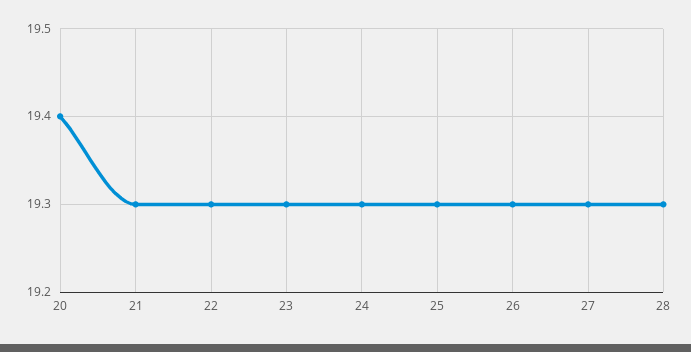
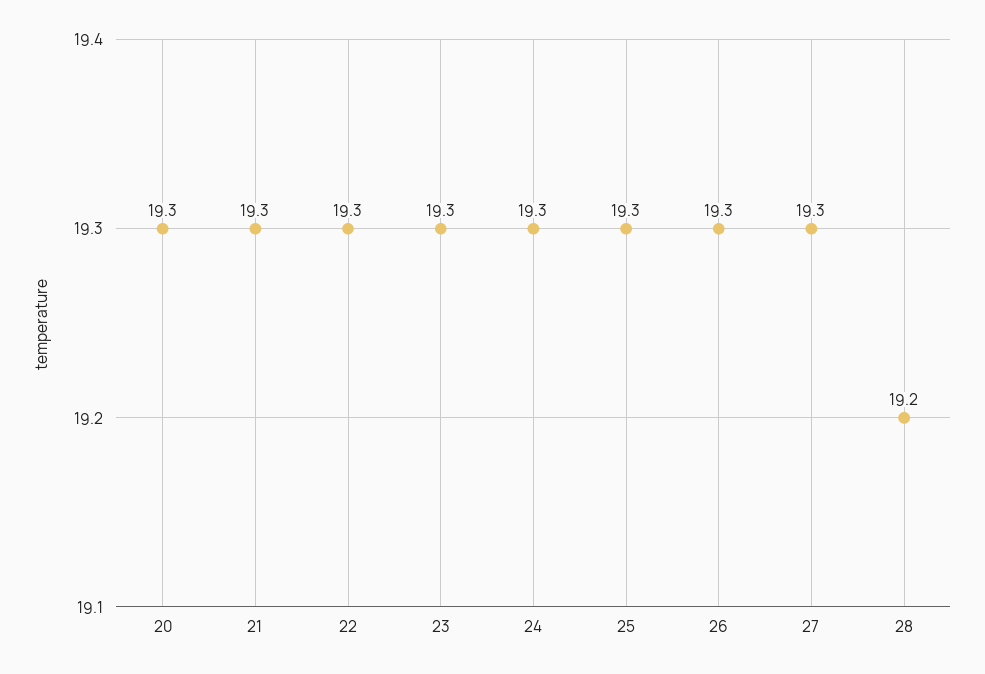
  {
-   "20": 19.4,
+   "20": 19.3,
    "21": 19.3,
    "22": 19.3,
    "23": 19.3,
    "24": 19.3,
    "25": 19.3,
    "26": 19.3,
    "27": 19.3,
-   "28": 19.3
+   "28": 19.2
  }

